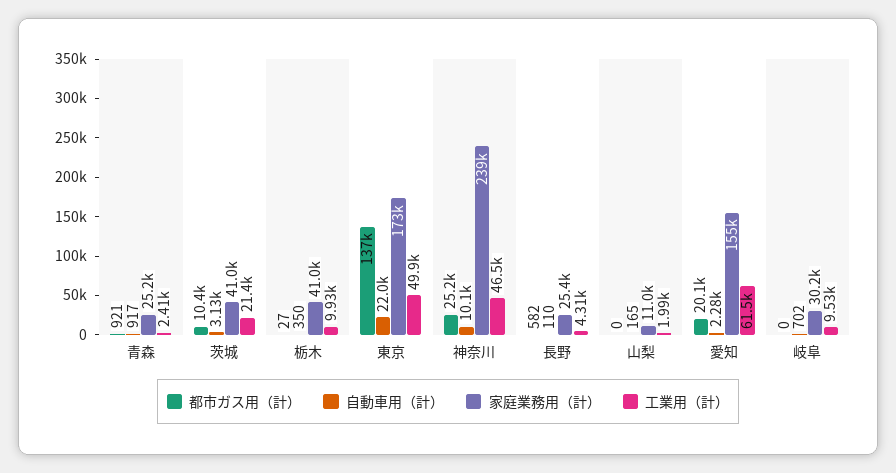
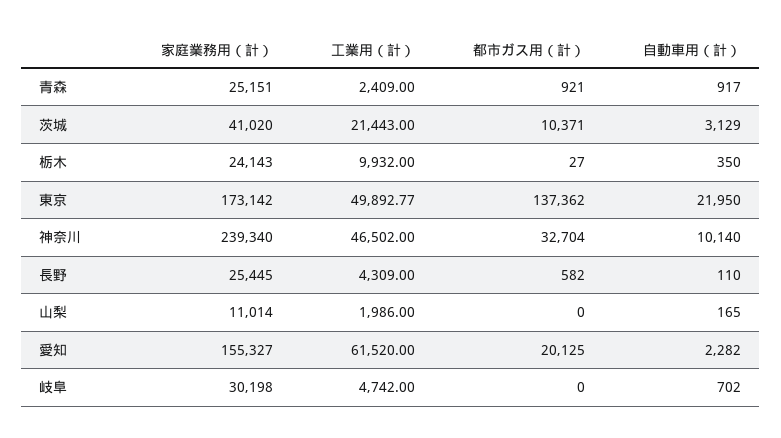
  {
    "都市ガス用（計）": {
      "青森": 921,
      "茨城": 10371,
      "栃木": 27,
      "東京": 137362,
-     "神奈川": 25200,
+     "神奈川": 32704,
      "長野": 582,
      "山梨": 0,
      "愛知": 20125,
      "岐阜": 0
    },
    "自動車用（計）": {
      "青森": 917,
      "茨城": 3129,
      "栃木": 350,
      "東京": 21950,
      "神奈川": 10140,
      "長野": 110,
      "山梨": 165,
      "愛知": 2282,
      "岐阜": 702
    },
    "家庭業務用（計）": {
      "青森": 25151,
      "茨城": 41020,
-     "栃木": 41000,
+     "栃木": 24143,
      "東京": 173142,
      "神奈川": 239340,
      "長野": 25445,
      "山梨": 11014,
      "愛知": 155327,
      "岐阜": 30198
    },
    "工業用（計）": {
      "青森": 2409,
      "茨城": 21443,
      "栃木": 9932,
      "東京": 49892.77,
      "神奈川": 46502,
      "長野": 4309,
      "山梨": 1986,
      "愛知": 61520,
-     "岐阜": 9530
+     "岐阜": 4742
    }
  }

